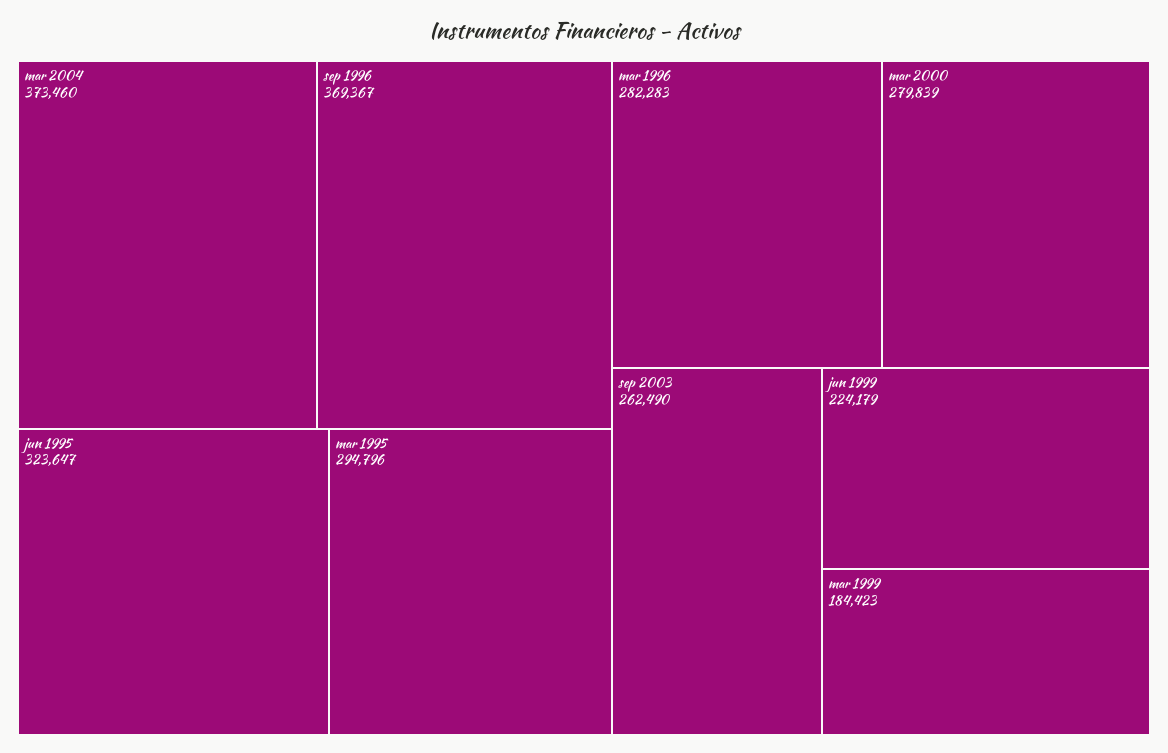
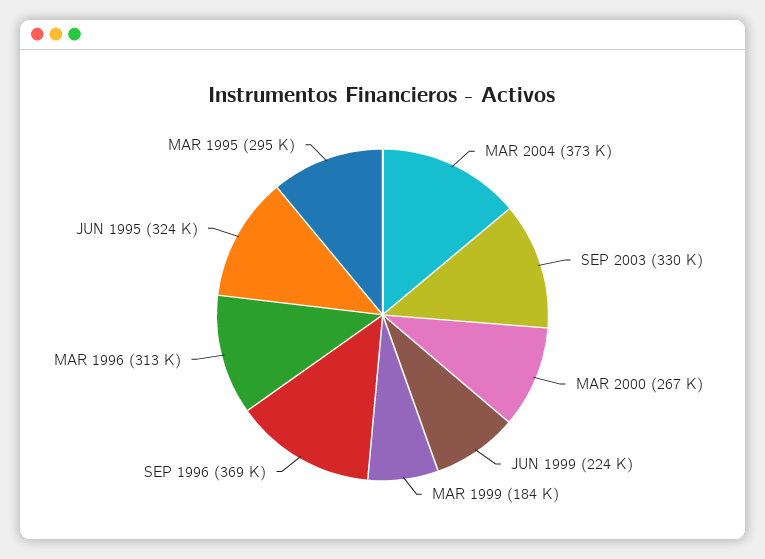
  {
    "mar 2004": 373460,
    "sep 1996": 369367,
    "jun 1995": 323647,
    "mar 1995": 294796,
-   "mar 1996": 282283,
+   "mar 1996": 313000,
-   "mar 2000": 279839,
+   "mar 2000": 267000,
-   "sep 2003": 262490,
+   "sep 2003": 330000,
    "jun 1999": 224179,
    "mar 1999": 184423
  }

